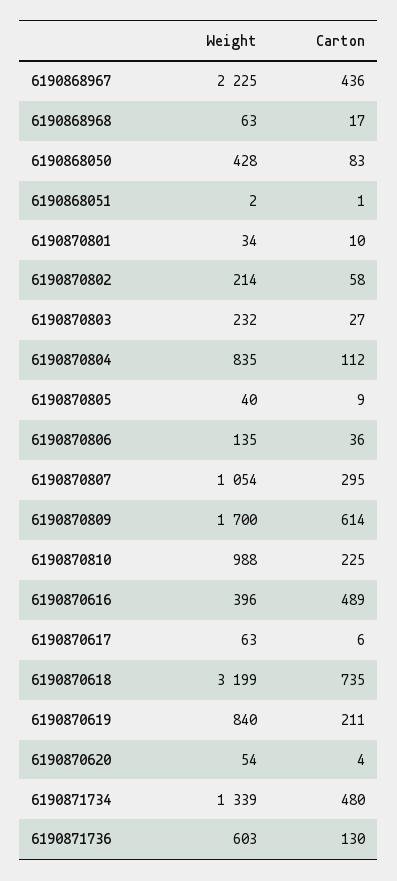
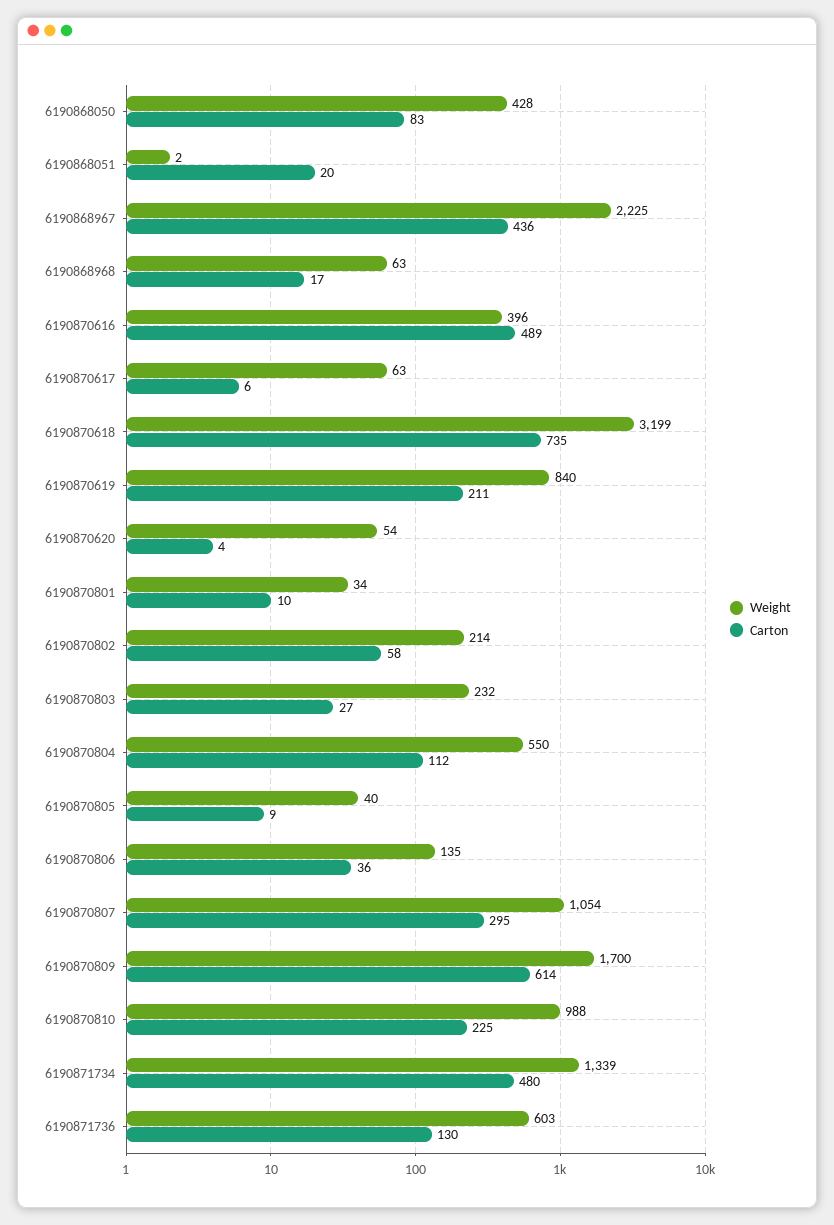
  {
    "Weight": {
      "6190868967": 2225,
      "6190868968": 63,
      "6190868050": 428,
      "6190868051": 2,
      "6190870801": 34,
      "6190870802": 214,
      "6190870803": 232,
-     "6190870804": 835,
+     "6190870804": 550,
      "6190870805": 40,
      "6190870806": 135,
      "6190870807": 1054,
      "6190870809": 1700,
      "6190870810": 988,
      "6190870616": 396,
      "6190870617": 63,
      "6190870618": 3199,
      "6190870619": 840,
      "6190870620": 54,
      "6190871734": 1339,
      "6190871736": 603
    },
    "Carton": {
      "6190868967": 436,
      "6190868968": 17,
      "6190868050": 83,
-     "6190868051": 1,
+     "6190868051": 20,
      "6190870801": 10,
      "6190870802": 58,
      "6190870803": 27,
      "6190870804": 112,
      "6190870805": 9,
      "6190870806": 36,
      "6190870807": 295,
      "6190870809": 614,
      "6190870810": 225,
      "6190870616": 489,
      "6190870617": 6,
      "6190870618": 735,
      "6190870619": 211,
      "6190870620": 4,
      "6190871734": 480,
      "6190871736": 130
    }
  }

